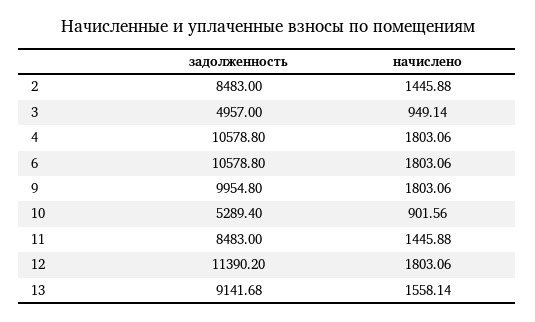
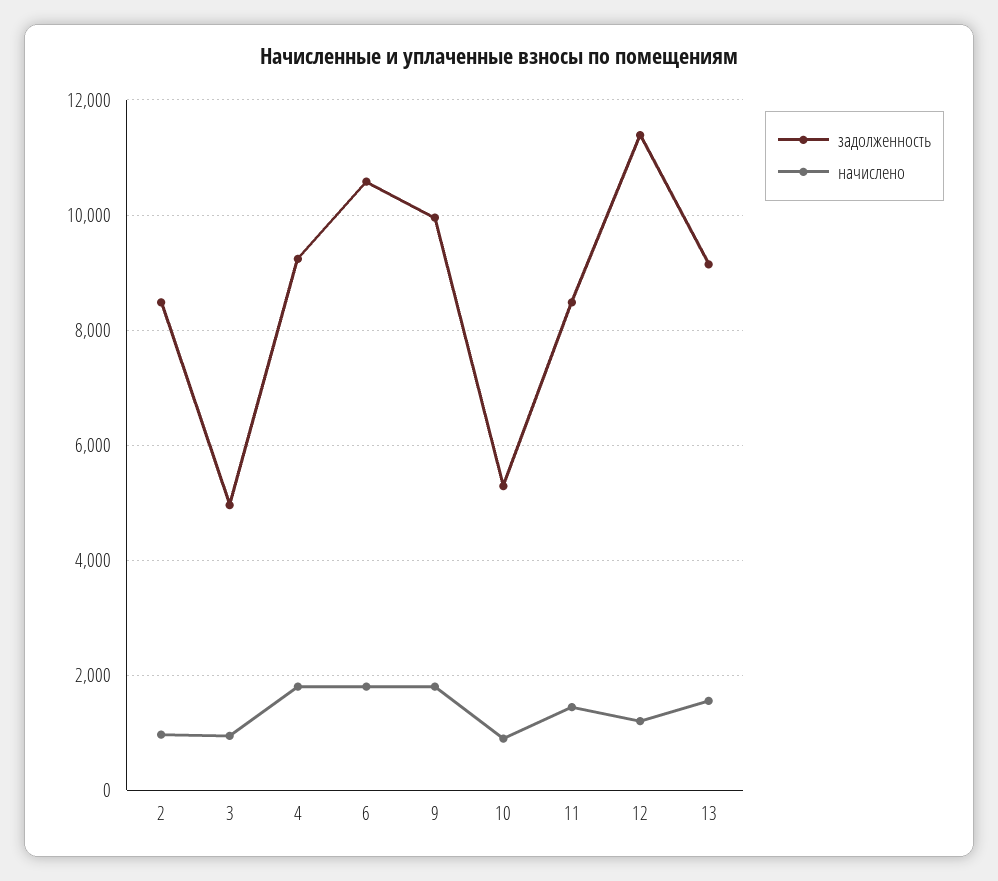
  {
    "задолженность": {
      "2": 8483,
      "3": 4957,
-     "4": 10578.8,
+     "4": 9200,
      "6": 10578.8,
      "9": 9954.8,
      "10": 5289.4,
      "11": 8483,
      "12": 11390.2,
      "13": 9141.68
    },
    "начислено": {
-     "2": 1445.88,
+     "2": 1000,
      "3": 949.14,
      "4": 1803.06,
      "6": 1803.06,
      "9": 1803.06,
      "10": 901.56,
      "11": 1445.88,
-     "12": 1803.06,
+     "12": 1200,
      "13": 1558.14
    }
  }

